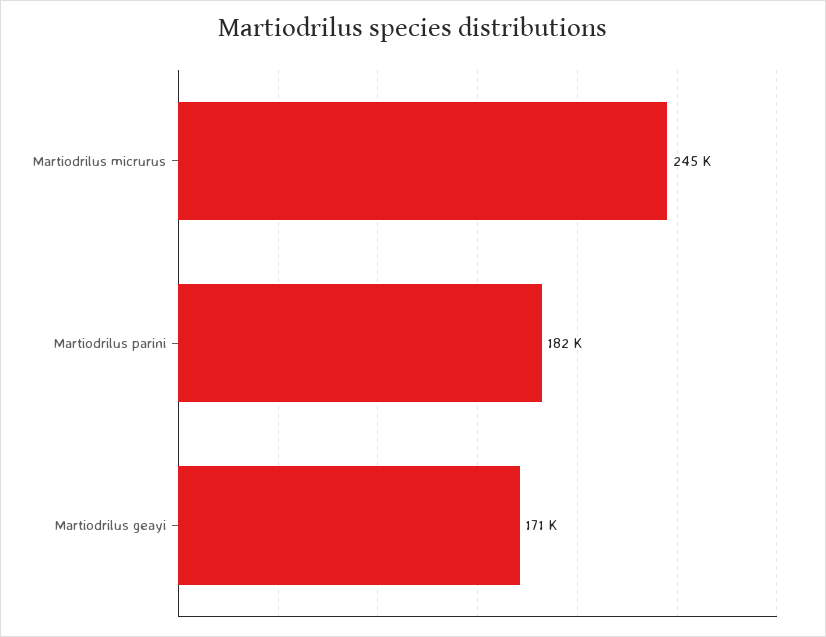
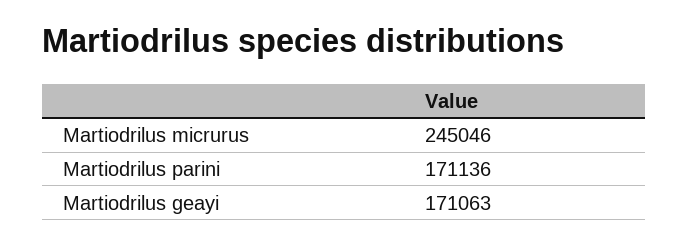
  {
    "Martiodrilus micrurus": 245046,
-   "Martiodrilus parini": 182000,
+   "Martiodrilus parini": 171136,
    "Martiodrilus geayi": 171063
  }

